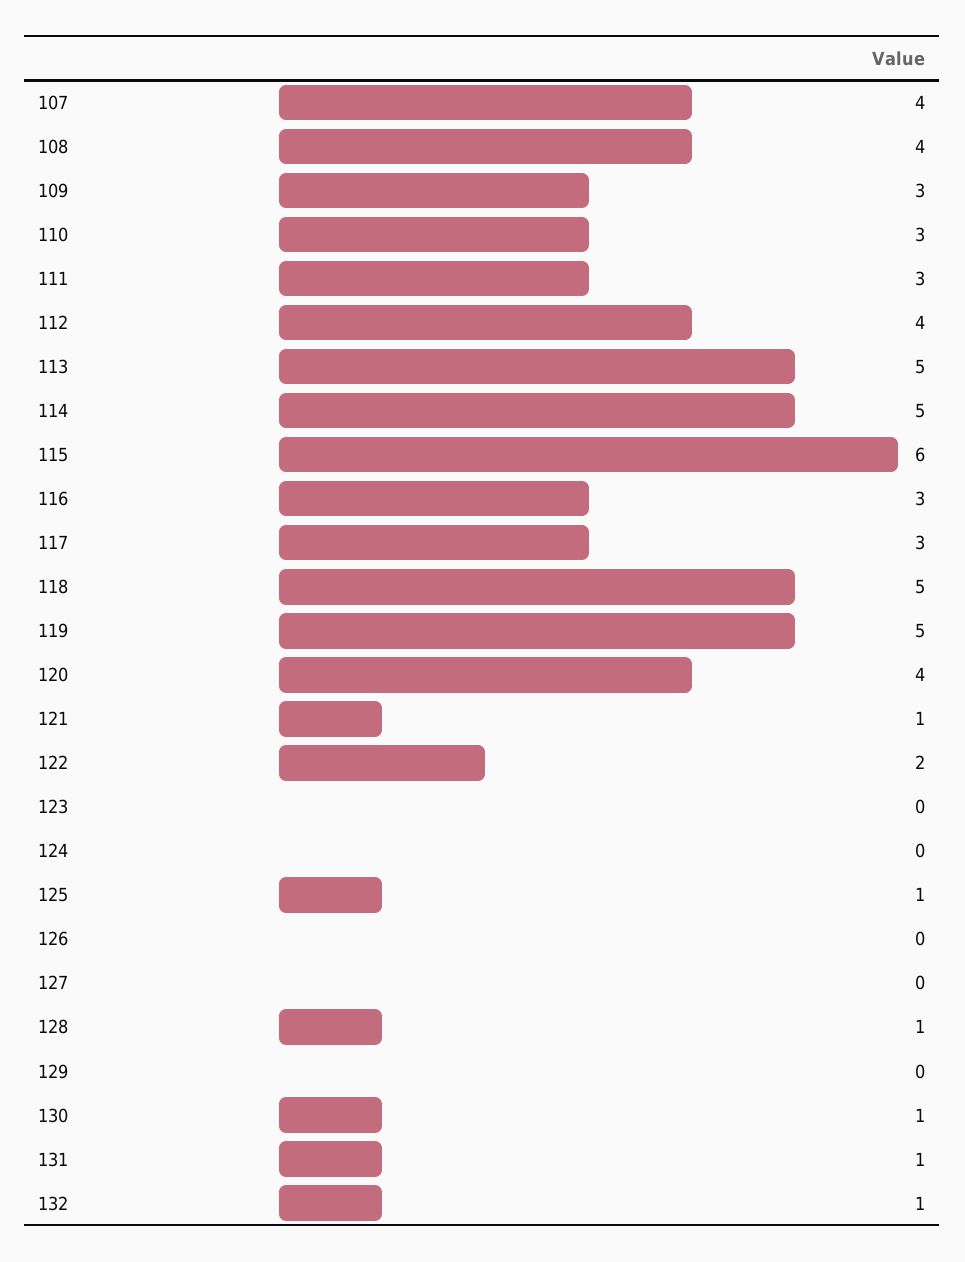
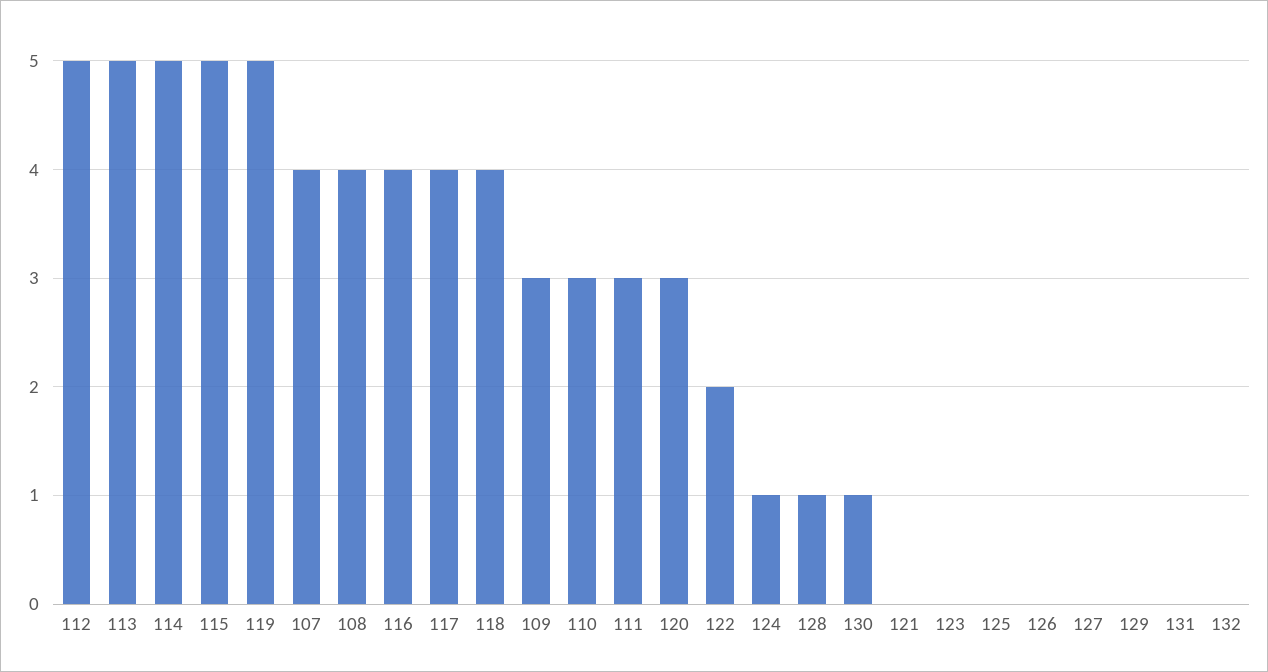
  {
    "107": 4,
    "108": 4,
    "109": 3,
    "110": 3,
    "111": 3,
-   "112": 4,
+   "112": 5,
    "113": 5,
    "114": 5,
-   "115": 6,
+   "115": 5,
-   "116": 3,
+   "116": 4,
-   "117": 3,
+   "117": 4,
-   "118": 5,
+   "118": 4,
    "119": 5,
-   "120": 4,
+   "120": 3,
-   "121": 1,
+   "121": 0,
    "122": 2,
    "123": 0,
-   "124": 0,
+   "124": 1,
-   "125": 1,
+   "125": 0,
    "126": 0,
    "127": 0,
    "128": 1,
    "129": 0,
    "130": 1,
-   "131": 1,
+   "131": 0,
-   "132": 1
+   "132": 0
  }

